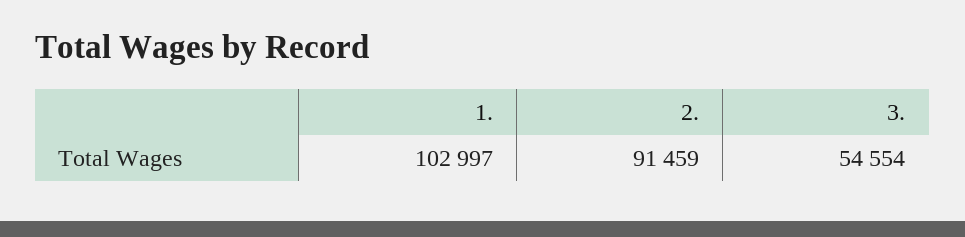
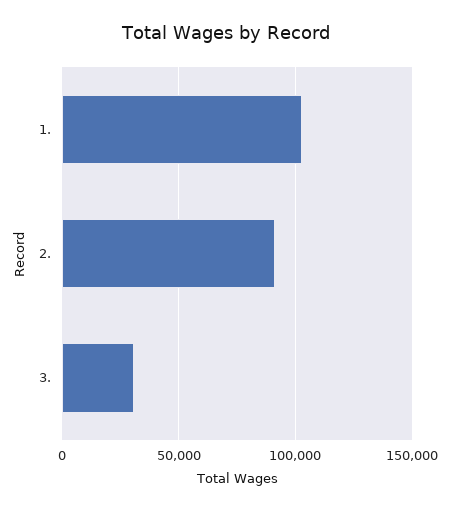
  {
    "1.": 102997,
    "2.": 91459,
-   "3.": 54554
+   "3.": 30000
  }

